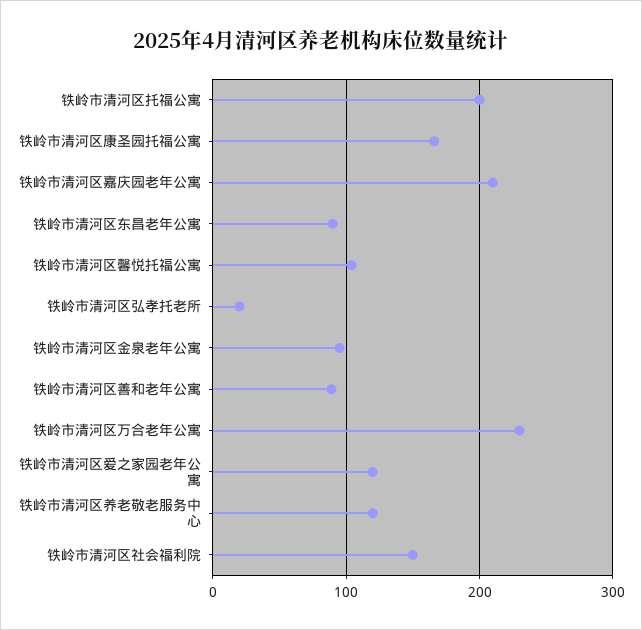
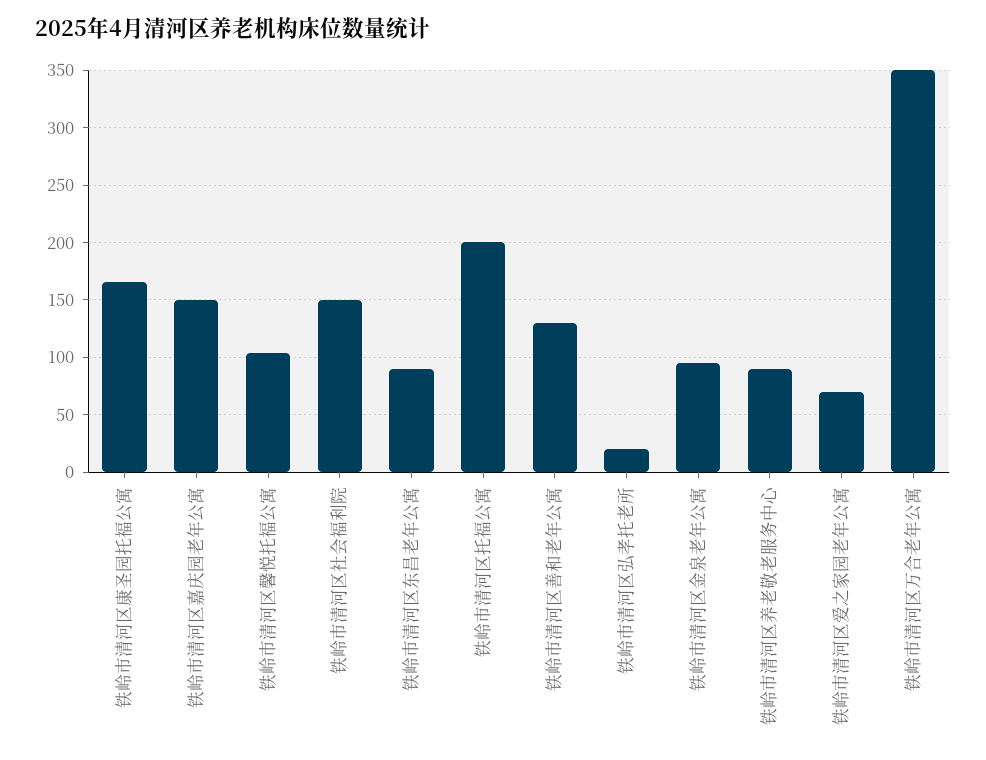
  {
    "铁岭市清河区托福公寓": 200,
    "铁岭市清河区康圣园托福公寓": 170,
-   "铁岭市清河区嘉庆园老年公寓": 210,
+   "铁岭市清河区嘉庆园老年公寓": 150,
    "铁岭市清河区东昌老年公寓": 90,
    "铁岭市清河区馨悦托福公寓": 100,
    "铁岭市清河区弘孝托老所": 20,
    "铁岭市清河区金泉老年公寓": 100,
-   "铁岭市清河区善和老年公寓": 90,
+   "铁岭市清河区善和老年公寓": 130,
-   "铁岭市清河区万合老年公寓": 230,
+   "铁岭市清河区万合老年公寓": 350,
-   "铁岭市清河区爱之家园老年公寓": 120,
+   "铁岭市清河区爱之家园老年公寓": 70,
-   "铁岭市清河区养老敬老服务中心": 120,
+   "铁岭市清河区养老敬老服务中心": 90,
    "铁岭市清河区社会福利院": 150
  }

